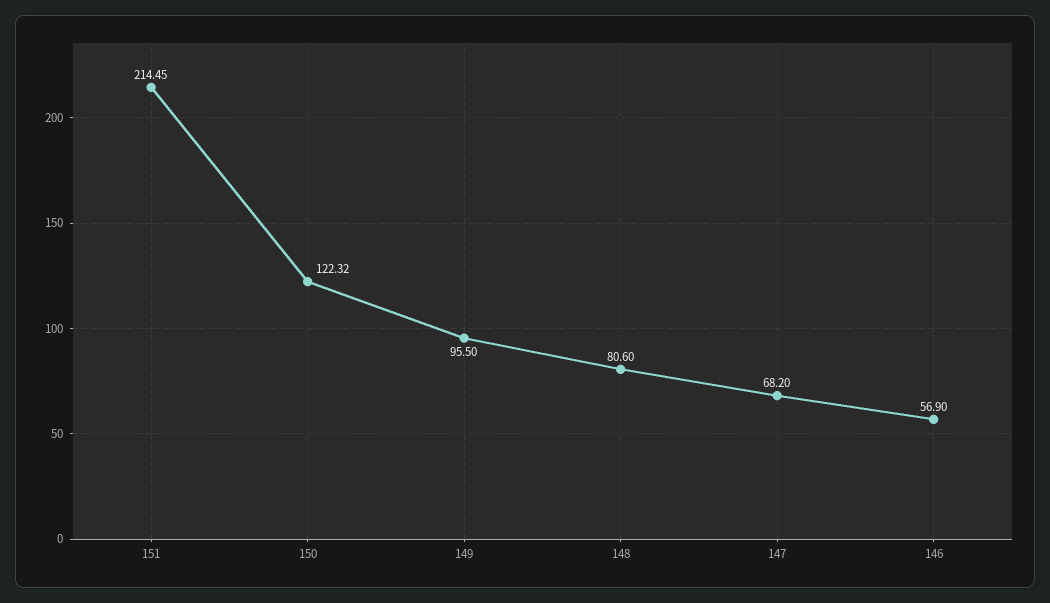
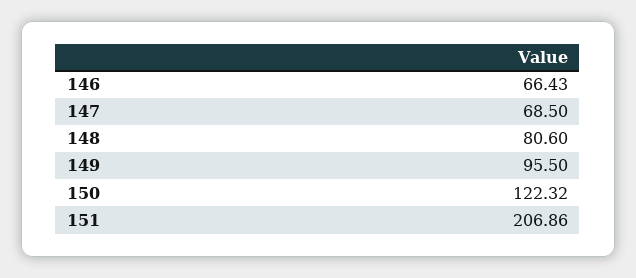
  {
-   "151": 214.45,
+   "151": 206.86,
    "150": 122.32,
    "149": 95.5,
    "148": 80.6,
-   "147": 68.2,
+   "147": 68.5,
-   "146": 56.9
+   "146": 66.43
  }

